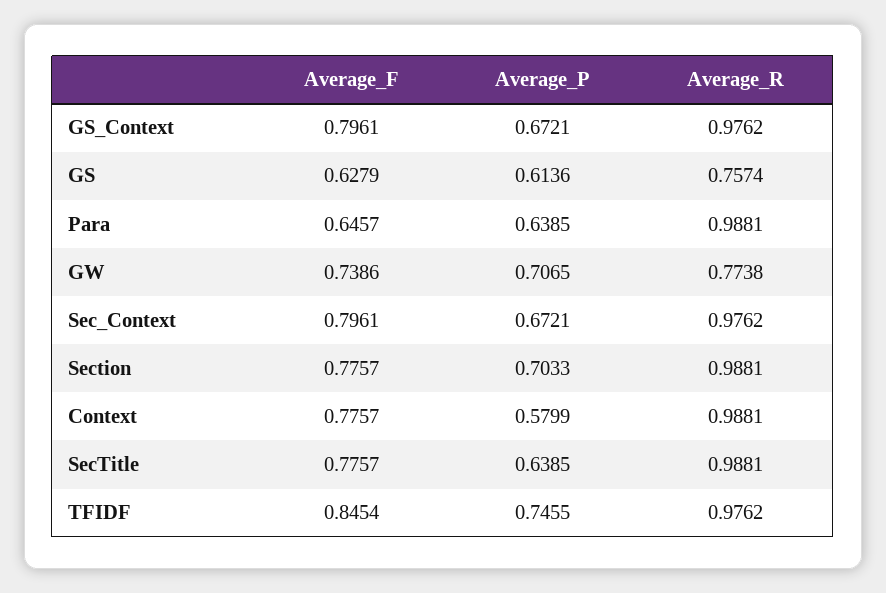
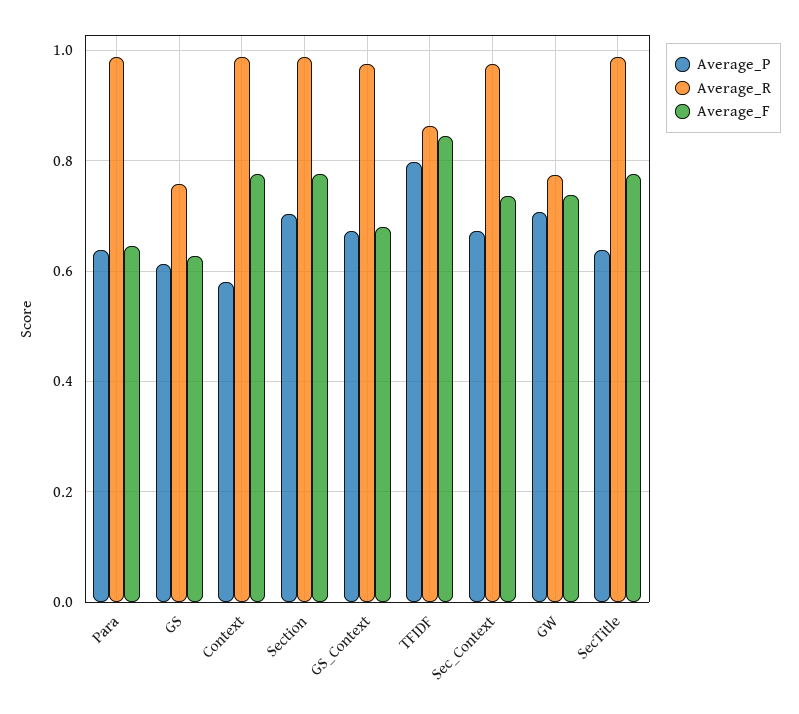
  {
    "Average_F": {
-     "GS_Context": 0.7961,
+     "GS_Context": 0.68,
      "GS": 0.6279,
      "Para": 0.6457,
      "GW": 0.7386,
-     "Sec_Context": 0.7961,
+     "Sec_Context": 0.74,
      "Section": 0.7757,
      "Context": 0.7757,
      "SecTitle": 0.7757,
      "TFIDF": 0.8454
    },
    "Average_P": {
      "GS_Context": 0.6721,
      "GS": 0.6136,
      "Para": 0.6385,
      "GW": 0.7065,
      "Sec_Context": 0.6721,
      "Section": 0.7033,
      "Context": 0.5799,
      "SecTitle": 0.6385,
-     "TFIDF": 0.7455
+     "TFIDF": 0.8
    },
    "Average_R": {
      "GS_Context": 0.9762,
      "GS": 0.7574,
      "Para": 0.9881,
      "GW": 0.7738,
      "Sec_Context": 0.9762,
      "Section": 0.9881,
      "Context": 0.9881,
      "SecTitle": 0.9881,
-     "TFIDF": 0.9762
+     "TFIDF": 0.86
    }
  }

